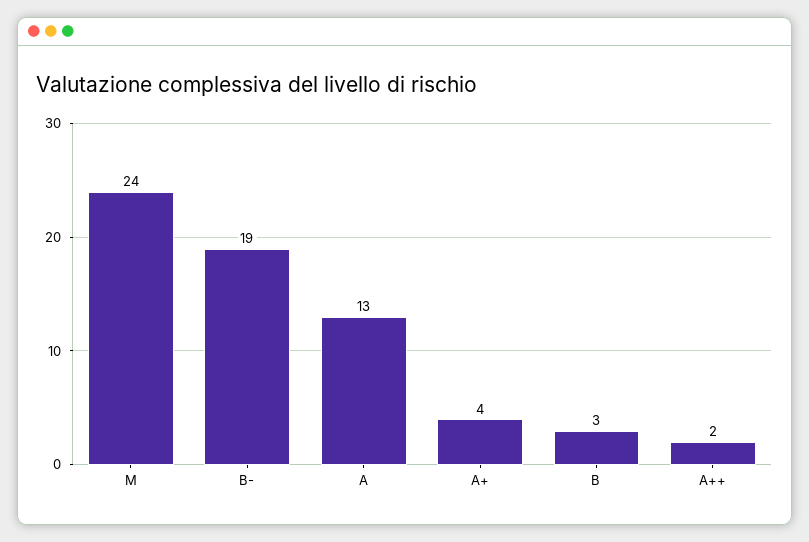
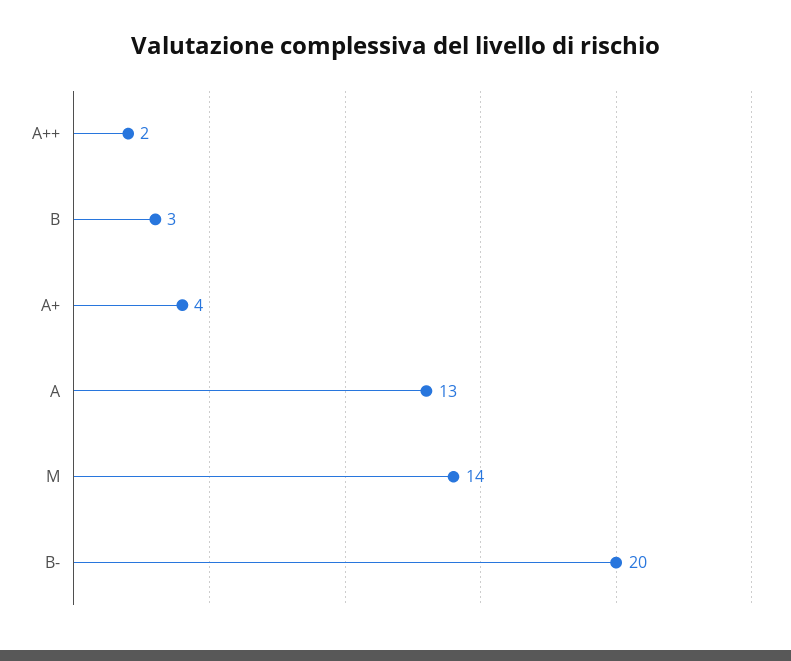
  {
-   "M": 24,
+   "M": 14,
-   "B-": 19,
+   "B-": 20,
    "A": 13,
    "A+": 4,
    "B": 3,
    "A++": 2
  }

